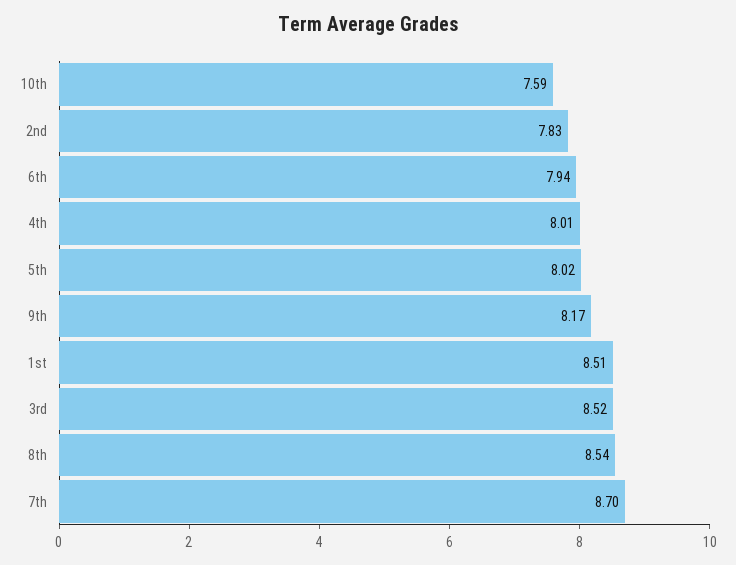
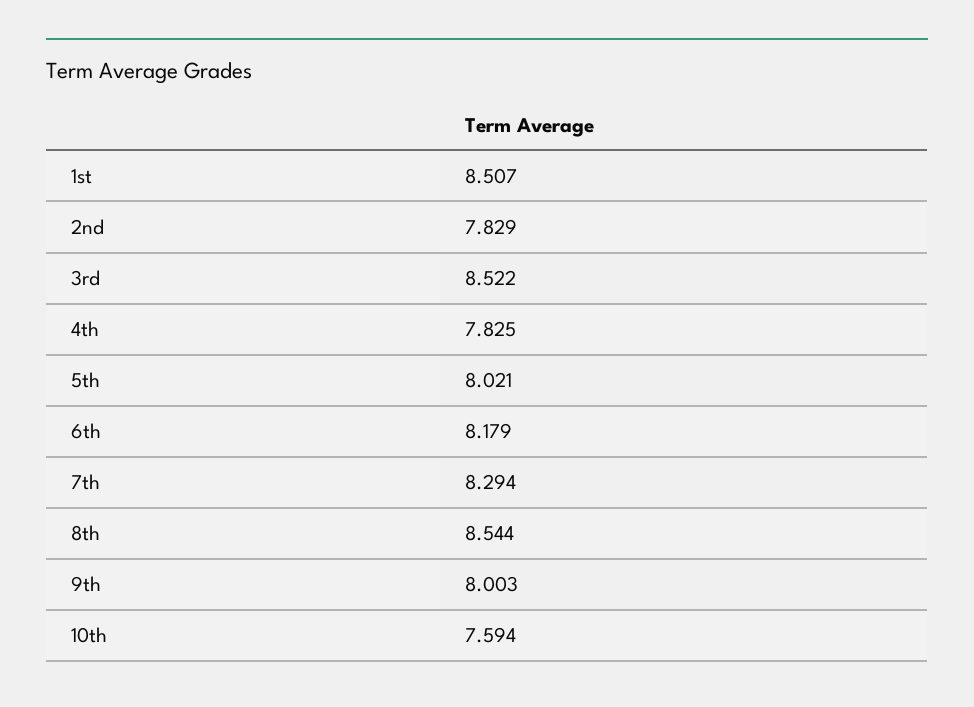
  {
    "10th": 7.594,
    "2nd": 7.829,
-   "6th": 7.94,
+   "6th": 8.179,
-   "4th": 8.01,
+   "4th": 7.825,
    "5th": 8.021,
-   "9th": 8.17,
+   "9th": 8.003,
    "1st": 8.507,
    "3rd": 8.522,
    "8th": 8.544,
-   "7th": 8.7
+   "7th": 8.294
  }

